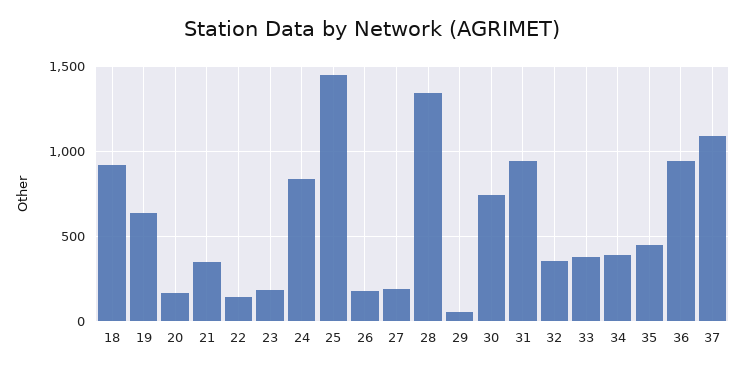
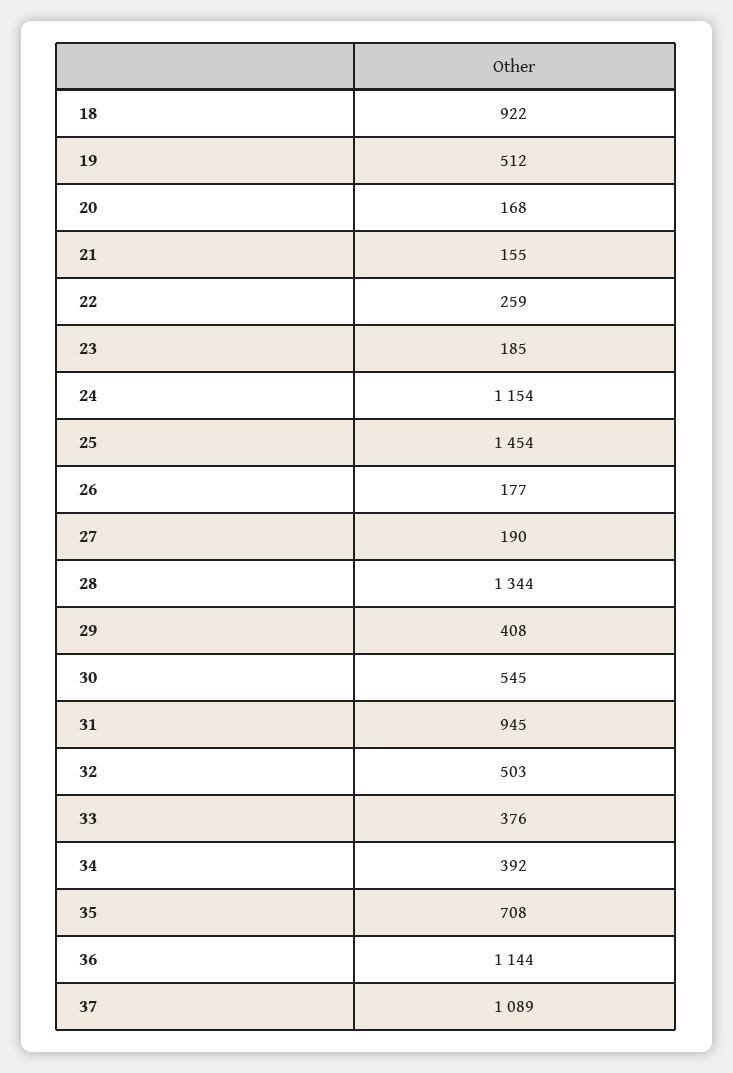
  {
    "18": 922,
-   "19": 650,
+   "19": 512,
    "20": 168,
-   "21": 350,
+   "21": 155,
-   "22": 150,
+   "22": 259,
    "23": 185,
-   "24": 850,
+   "24": 1154,
    "25": 1454,
    "26": 177,
    "27": 190,
    "28": 1344,
-   "29": 50,
+   "29": 408,
-   "30": 750,
+   "30": 545,
    "31": 945,
-   "32": 350,
+   "32": 503,
    "33": 376,
    "34": 392,
-   "35": 450,
+   "35": 708,
-   "36": 950,
+   "36": 1144,
    "37": 1089
  }

